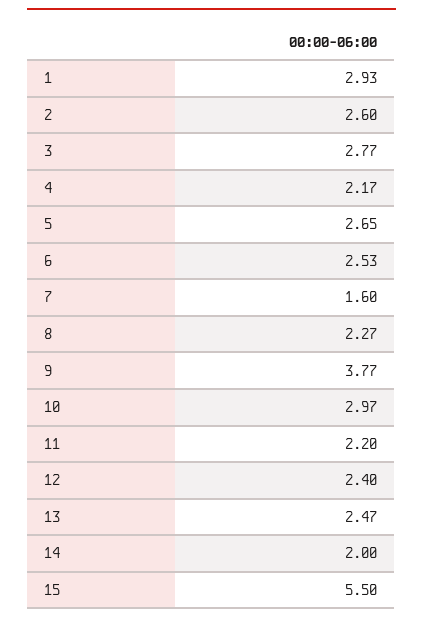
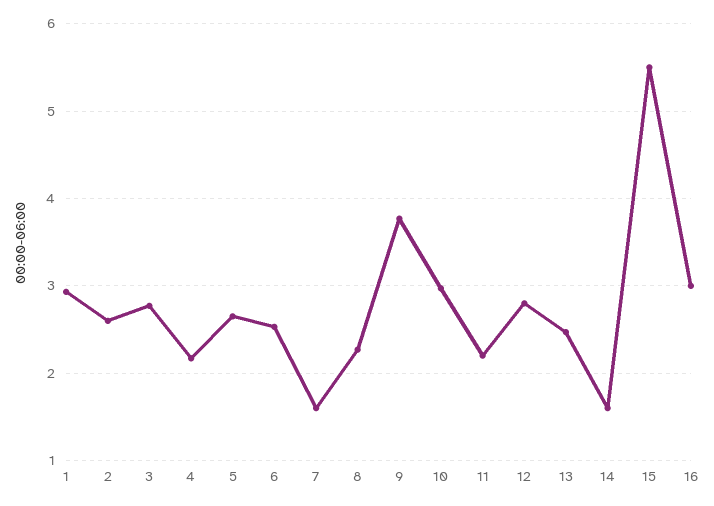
  {
    "1": 2.93,
    "2": 2.6,
    "3": 2.77,
    "4": 2.17,
    "5": 2.65,
    "6": 2.53,
    "7": 1.6,
    "8": 2.27,
    "9": 3.77,
    "10": 2.97,
    "11": 2.2,
-   "12": 2.4,
+   "12": 2.8,
    "13": 2.47,
-   "14": 2,
+   "14": 1.6,
-   "15": 5.5
+   "15": 5.5,
+   "16": 3
  }

